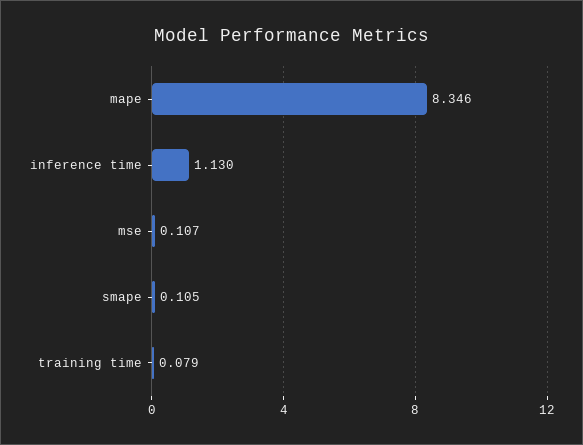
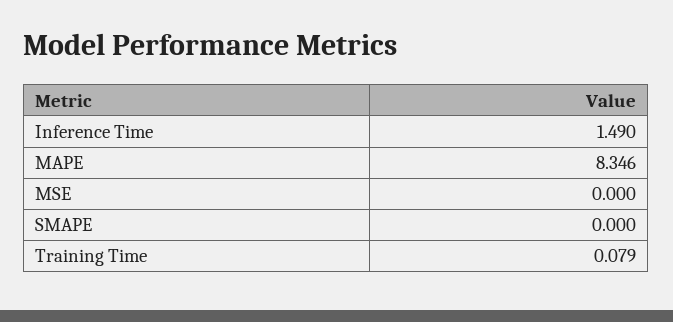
  {
    "mape": 8.346,
-   "inference time": 1.13,
+   "inference time": 1.49,
-   "mse": 0.107,
+   "mse": 0,
-   "smape": 0.105,
+   "smape": 0,
    "training time": 0.079
  }

